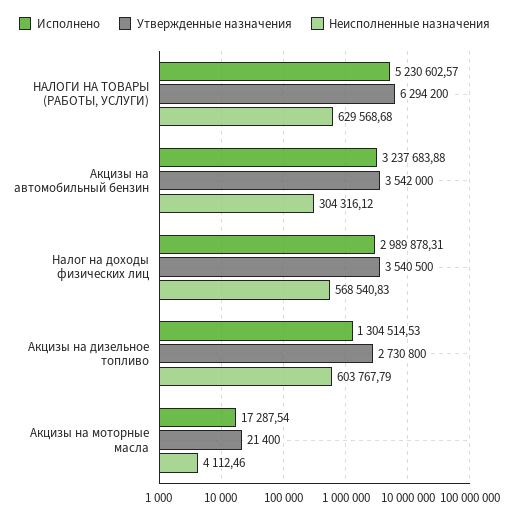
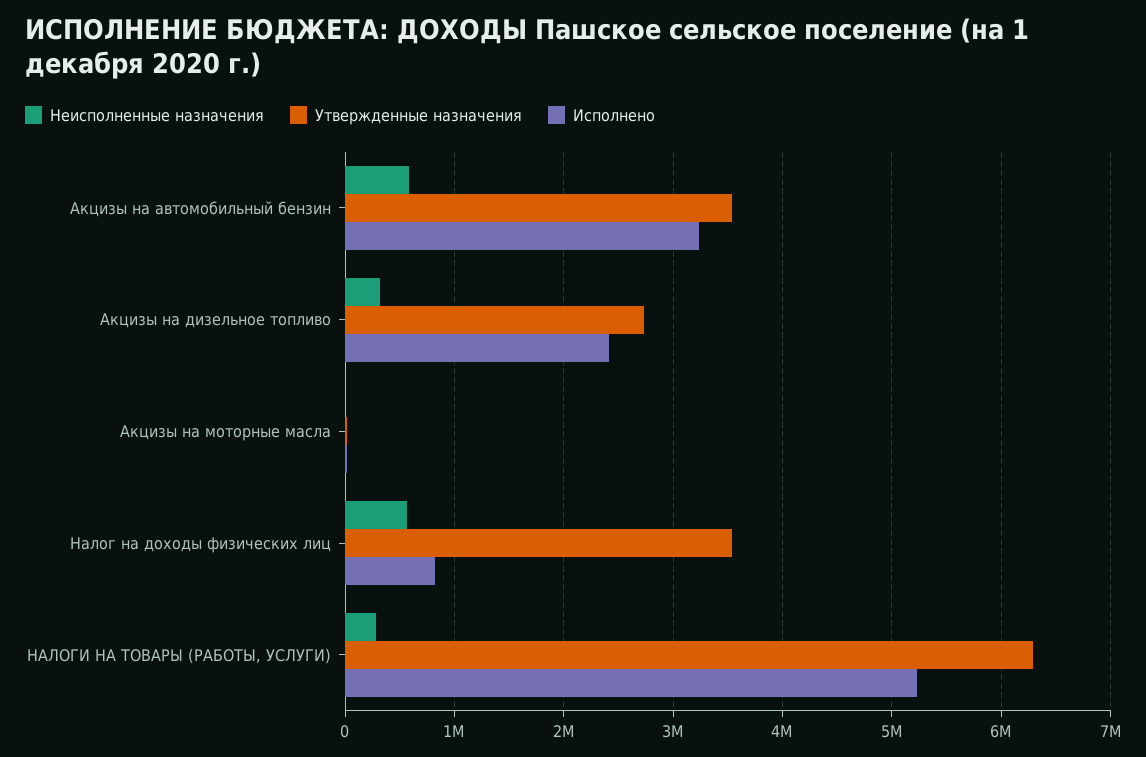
  {
    "Исполнено": {
      "НАЛОГИ НА ТОВАРЫ (РАБОТЫ, УСЛУГИ)": 5230602.57,
      "Акцизы на автомобильный бензин": 3237683.88,
-     "Налог на доходы физических лиц": 2989878.31,
+     "Налог на доходы физических лиц": 800000,
-     "Акцизы на дизельное топливо": 1304514.53,
+     "Акцизы на дизельное топливо": 2400000,
      "Акцизы на моторные масла": 17287.54
    },
    "Утвержденные назначения": {
      "НАЛОГИ НА ТОВАРЫ (РАБОТЫ, УСЛУГИ)": 6294200,
      "Акцизы на автомобильный бензин": 3542000,
      "Налог на доходы физических лиц": 3540500,
      "Акцизы на дизельное топливо": 2730800,
      "Акцизы на моторные масла": 21400
    },
    "Неисполненные назначения": {
-     "НАЛОГИ НА ТОВАРЫ (РАБОТЫ, УСЛУГИ)": 629568.68,
+     "НАЛОГИ НА ТОВАРЫ (РАБОТЫ, УСЛУГИ)": 300000,
-     "Акцизы на автомобильный бензин": 304316.12,
+     "Акцизы на автомобильный бензин": 600000,
      "Налог на доходы физических лиц": 568540.83,
-     "Акцизы на дизельное топливо": 603767.79,
+     "Акцизы на дизельное топливо": 300000,
      "Акцизы на моторные масла": 4112.46
    }
  }

